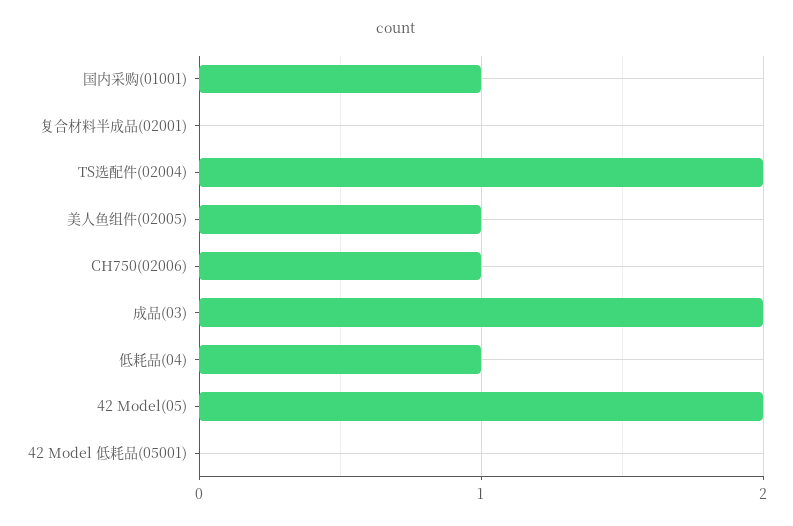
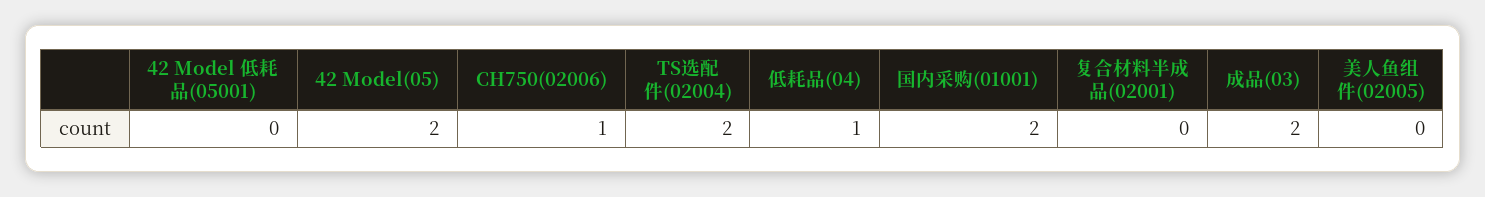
  {
-   "国内采购(01001)": 1,
+   "国内采购(01001)": 2,
    "复合材料半成品(02001)": 0,
    "TS选配件(02004)": 2,
-   "美人鱼组件(02005)": 1,
+   "美人鱼组件(02005)": 0,
    "CH750(02006)": 1,
    "成品(03)": 2,
    "低耗品(04)": 1,
    "42 Model(05)": 2,
    "42 Model 低耗品(05001)": 0
  }

